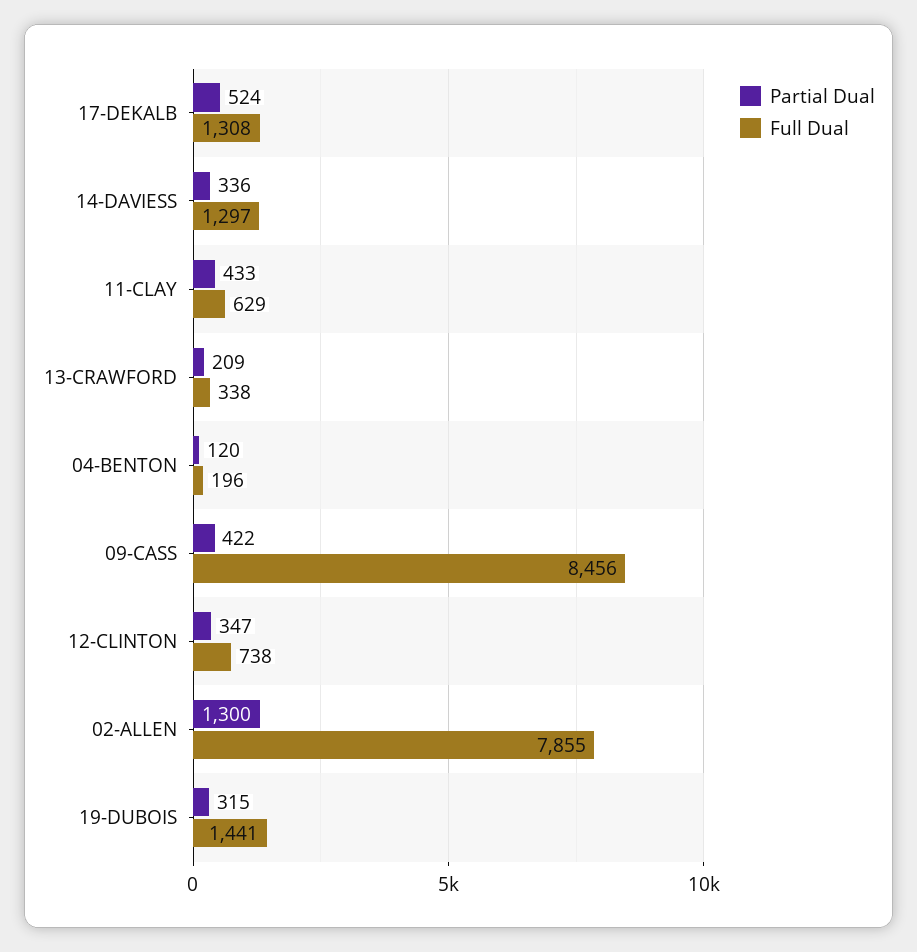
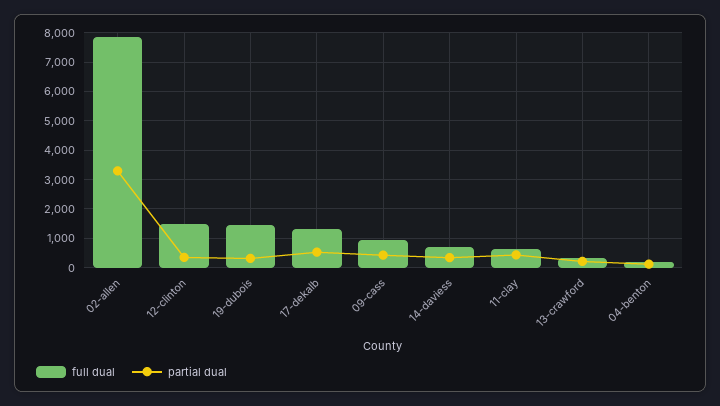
  {
    "Partial Dual": {
      "17-DEKALB": 524,
      "14-DAVIESS": 336,
      "11-CLAY": 433,
      "13-CRAWFORD": 209,
      "04-BENTON": 120,
      "09-CASS": 422,
      "12-CLINTON": 347,
-     "02-ALLEN": 1300,
+     "02-ALLEN": 3250,
      "19-DUBOIS": 315
    },
    "Full Dual": {
      "17-DEKALB": 1308,
-     "14-DAVIESS": 1297,
+     "14-DAVIESS": 750,
      "11-CLAY": 629,
      "13-CRAWFORD": 338,
      "04-BENTON": 196,
-     "09-CASS": 8456,
+     "09-CASS": 1000,
-     "12-CLINTON": 738,
+     "12-CLINTON": 1500,
      "02-ALLEN": 7855,
      "19-DUBOIS": 1441
    }
  }

